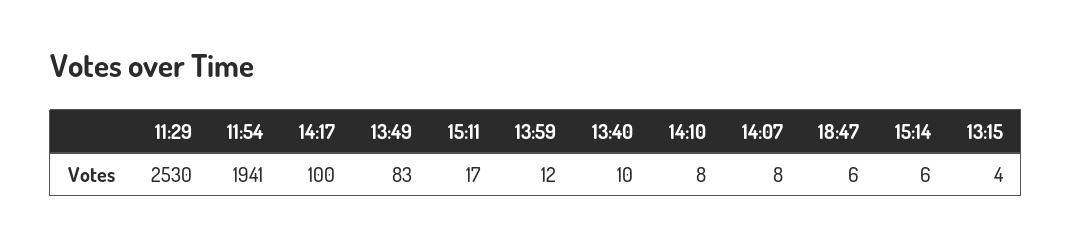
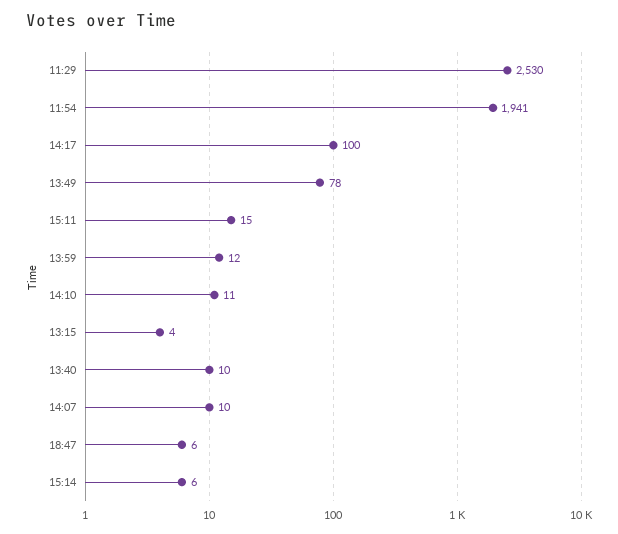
  {
    "11:29": 2530,
    "11:54": 1941,
    "14:17": 100,
-   "13:49": 83,
+   "13:49": 78,
-   "15:11": 17,
+   "15:11": 15,
    "13:59": 12,
    "13:40": 10,
-   "14:10": 8,
+   "14:10": 11,
-   "14:07": 8,
+   "14:07": 10,
    "18:47": 6,
    "15:14": 6,
    "13:15": 4
  }

